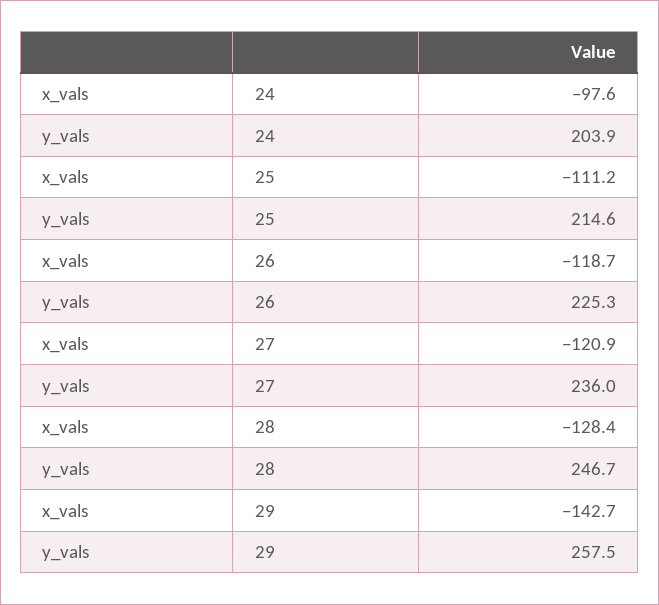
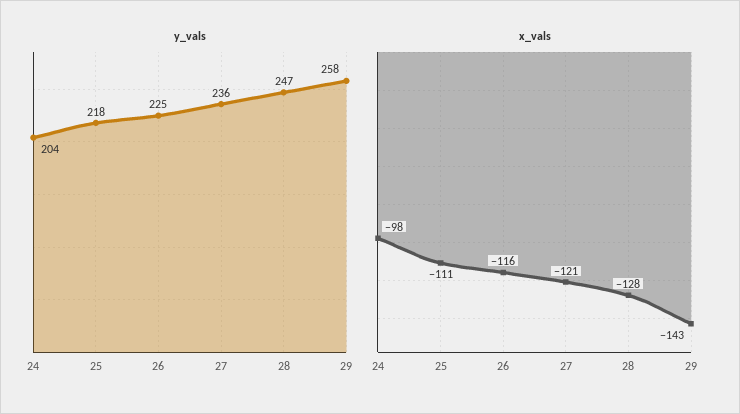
  {
    "x_vals": {
      "24": -97.6,
      "25": -111.2,
-     "26": -118.7,
+     "26": -116,
      "27": -120.9,
      "28": -128.4,
      "29": -142.7
    },
    "y_vals": {
      "24": 203.9,
-     "25": 214.6,
+     "25": 218,
      "26": 225.3,
      "27": 236,
      "28": 246.7,
      "29": 257.5
    }
  }

